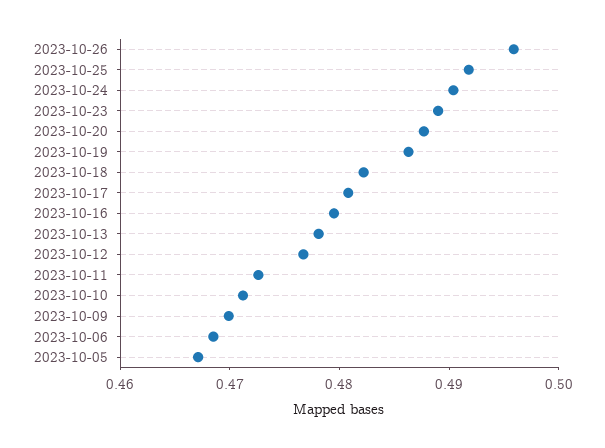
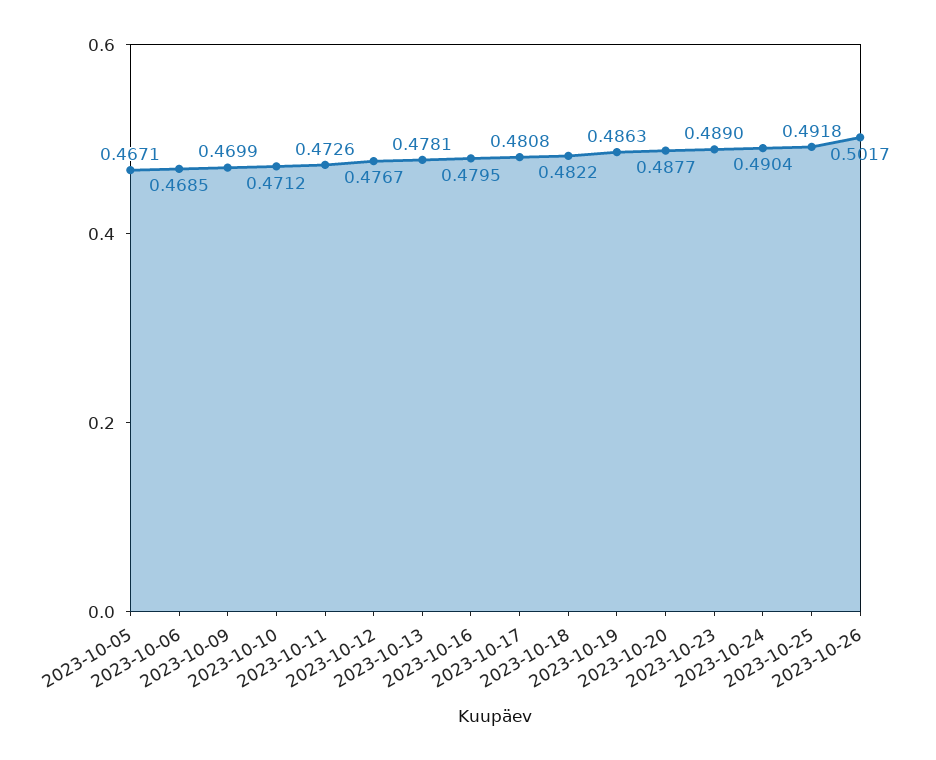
  {
-   "2023-10-26": 0.496,
+   "2023-10-26": 0.5017,
    "2023-10-25": 0.4918,
    "2023-10-24": 0.4904,
    "2023-10-23": 0.489,
    "2023-10-20": 0.4877,
    "2023-10-19": 0.4863,
    "2023-10-18": 0.4822,
    "2023-10-17": 0.4808,
    "2023-10-16": 0.4795,
    "2023-10-13": 0.4781,
    "2023-10-12": 0.4767,
    "2023-10-11": 0.4726,
    "2023-10-10": 0.4712,
    "2023-10-09": 0.4699,
    "2023-10-06": 0.4685,
    "2023-10-05": 0.4671
  }

